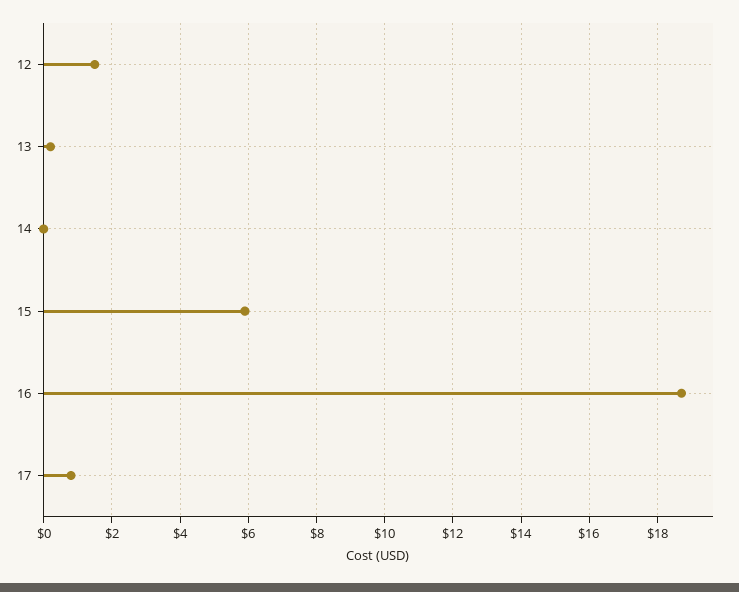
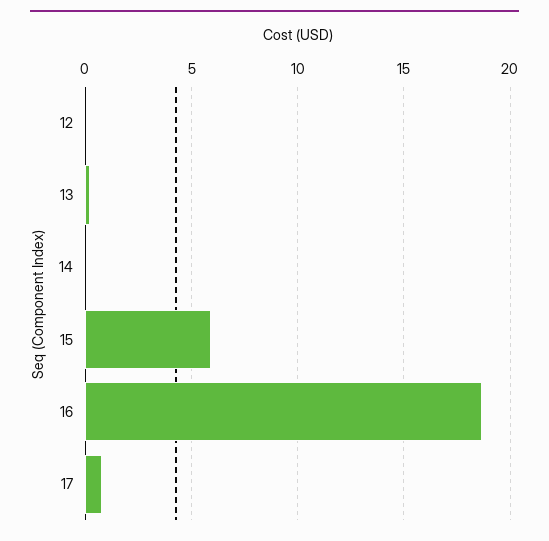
  {
-   "12": 1.5,
+   "12": 0,
    "13": 0,
    "14": 0,
    "15": 6,
    "16": 18.5,
    "17": 1
  }

